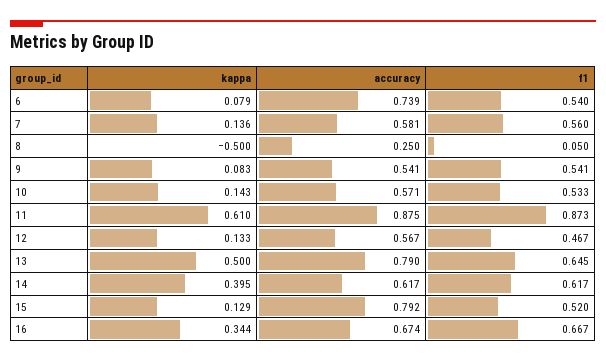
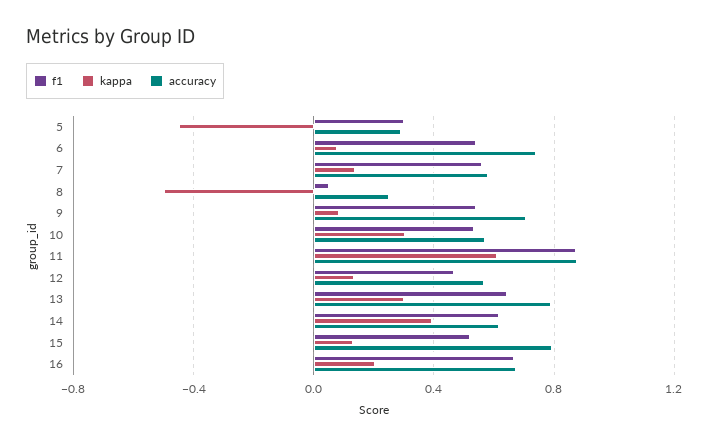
  {
    "kappa": {
      "6": 0.079,
      "7": 0.136,
      "8": -0.5,
      "9": 0.083,
-     "10": 0.143,
+     "10": 0.3,
      "11": 0.61,
      "12": 0.133,
-     "13": 0.5,
+     "13": 0.3,
      "14": 0.395,
      "15": 0.129,
-     "16": 0.344
+     "16": 0.2,
+     "5": -0.45
    },
    "accuracy": {
      "6": 0.739,
      "7": 0.581,
      "8": 0.25,
-     "9": 0.541,
+     "9": 0.7,
      "10": 0.571,
      "11": 0.875,
      "12": 0.567,
      "13": 0.79,
      "14": 0.617,
      "15": 0.792,
-     "16": 0.674
+     "16": 0.674,
+     "5": 0.3
    },
    "f1": {
      "6": 0.54,
      "7": 0.56,
      "8": 0.05,
      "9": 0.541,
      "10": 0.533,
      "11": 0.873,
      "12": 0.467,
      "13": 0.645,
      "14": 0.617,
      "15": 0.52,
-     "16": 0.667
+     "16": 0.667,
+     "5": 0.3
    }
  }

